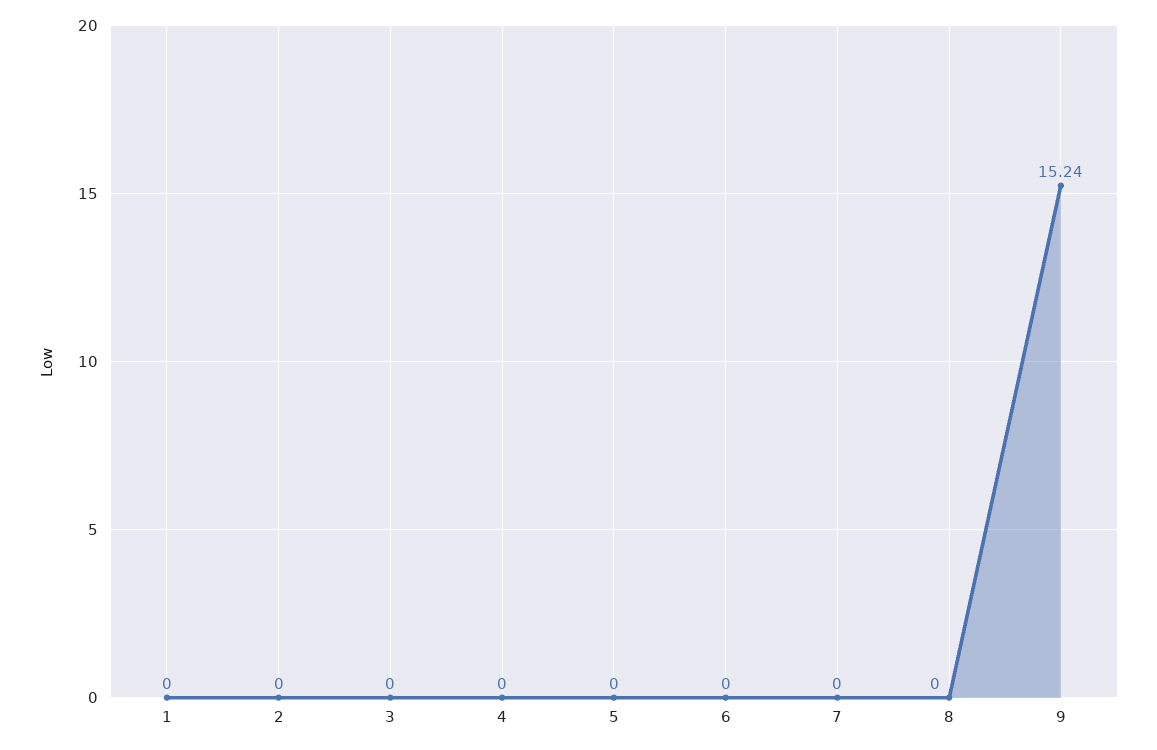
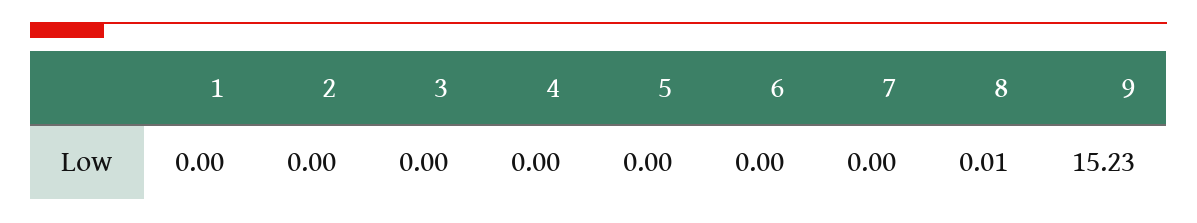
  {
    "1": 0,
    "2": 0,
    "3": 0,
    "4": 0,
    "5": 0,
    "6": 0,
    "7": 0,
-   "8": 0,
+   "8": 0.01,
-   "9": 15.24
+   "9": 15.23
  }

